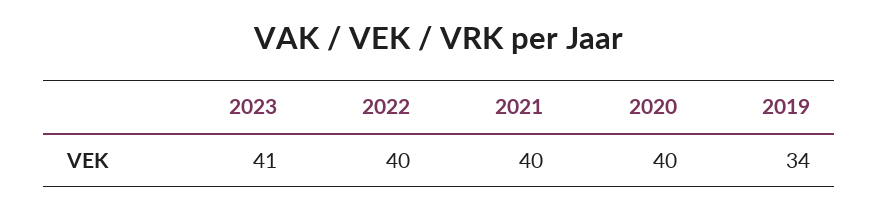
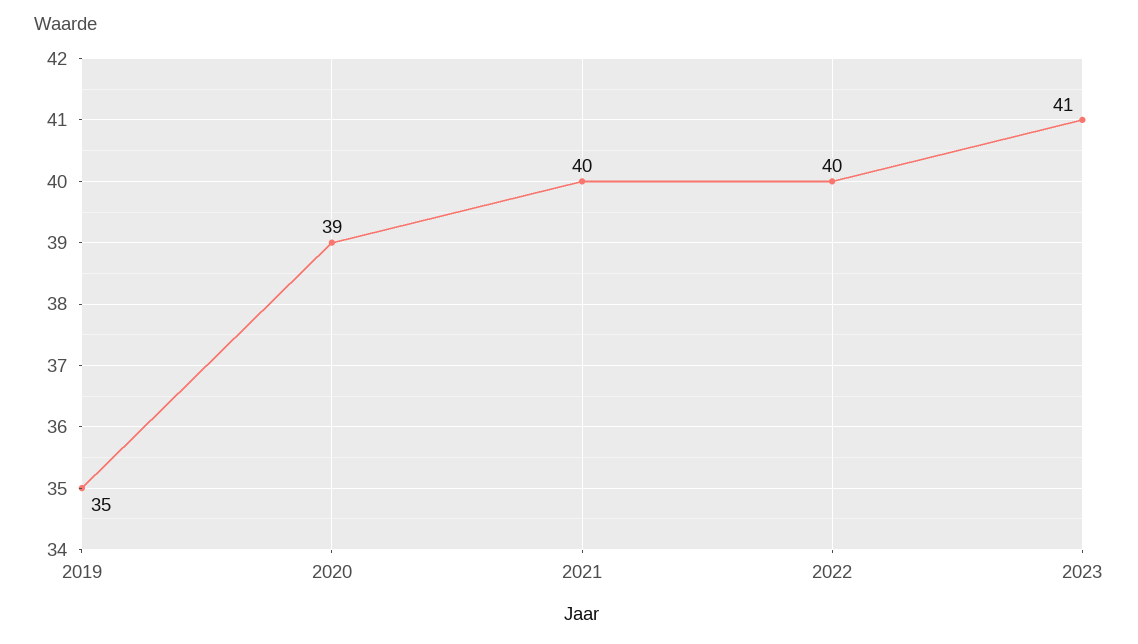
  {
    "2023": 41,
    "2022": 40,
    "2021": 40,
-   "2020": 40,
+   "2020": 39,
-   "2019": 34
+   "2019": 35
  }

